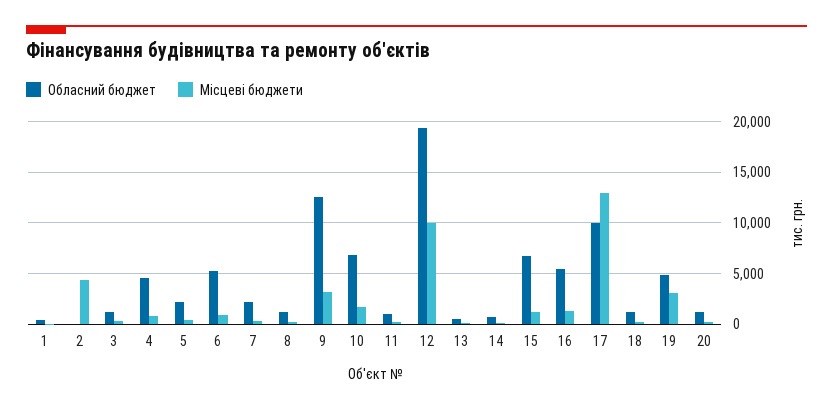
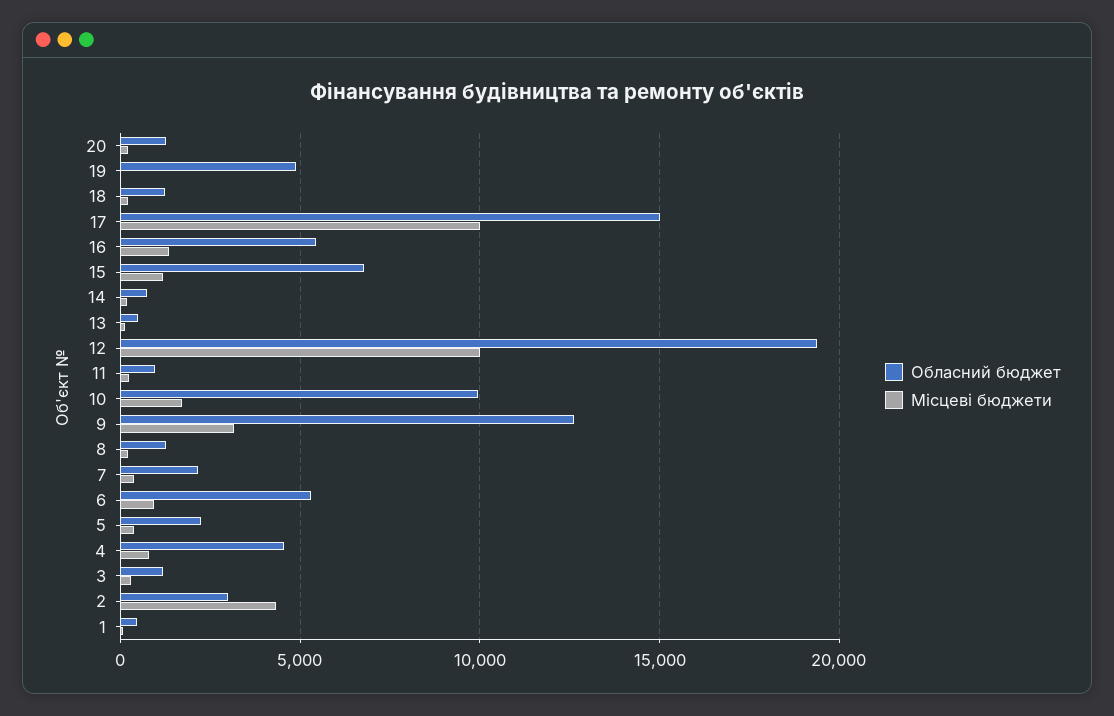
  {
    "Обласний бюджет": {
      "1": 500,
-     "2": 0,
+     "2": 3000,
      "3": 1000,
      "4": 4500,
      "5": 2000,
      "6": 5500,
      "7": 2000,
      "8": 1500,
      "9": 12500,
-     "10": 7000,
+     "10": 10000,
      "11": 1000,
      "12": 19500,
      "13": 500,
      "14": 500,
      "15": 7000,
      "16": 5500,
-     "17": 10000,
+     "17": 15000,
      "18": 1000,
      "19": 5000,
      "20": 1500
    },
    "Місцеві бюджети": {
      "1": 0,
      "2": 4500,
      "3": 500,
      "4": 1000,
      "5": 500,
      "6": 1000,
      "7": 500,
      "8": 0,
      "9": 3000,
      "10": 1500,
      "11": 0,
      "12": 10000,
      "13": 0,
      "14": 0,
      "15": 1000,
      "16": 1500,
-     "17": 13000,
+     "17": 10000,
      "18": 0,
-     "19": 3000,
+     "19": 0,
      "20": 0
    }
  }

